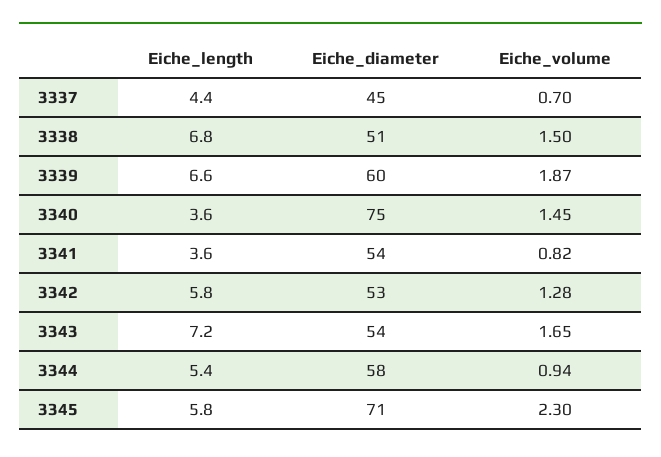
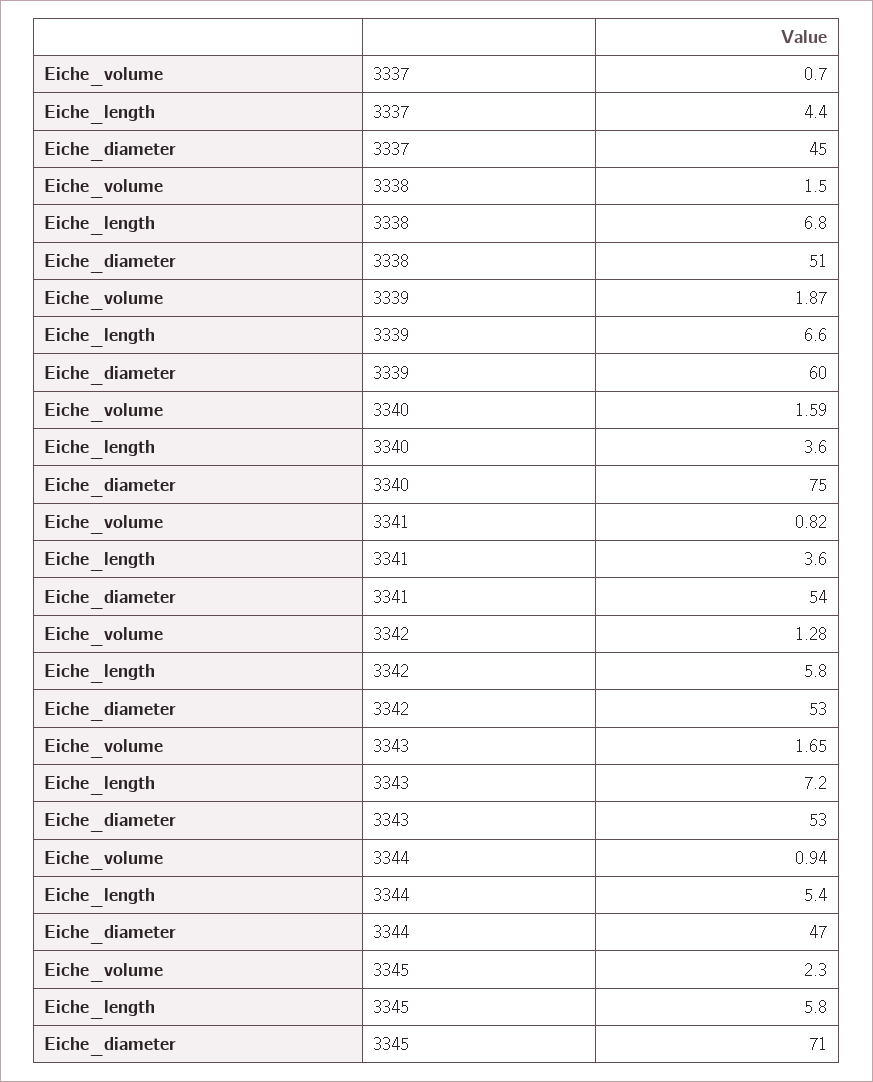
  {
    "Eiche_length": {
      "3337": 4.4,
      "3338": 6.8,
      "3339": 6.6,
      "3340": 3.6,
      "3341": 3.6,
      "3342": 5.8,
      "3343": 7.2,
      "3344": 5.4,
      "3345": 5.8
    },
    "Eiche_diameter": {
      "3337": 45,
      "3338": 51,
      "3339": 60,
      "3340": 75,
      "3341": 54,
      "3342": 53,
-     "3343": 54,
+     "3343": 53,
-     "3344": 58,
+     "3344": 47,
      "3345": 71
    },
    "Eiche_volume": {
      "3337": 0.7,
      "3338": 1.5,
      "3339": 1.87,
-     "3340": 1.45,
+     "3340": 1.59,
      "3341": 0.82,
      "3342": 1.28,
      "3343": 1.65,
      "3344": 0.94,
      "3345": 2.3
    }
  }

